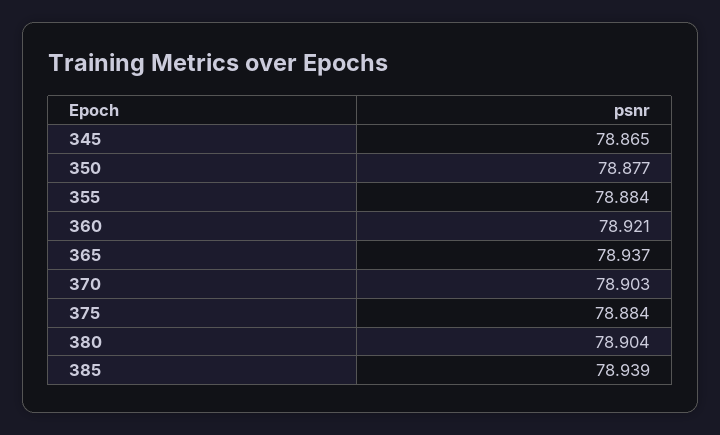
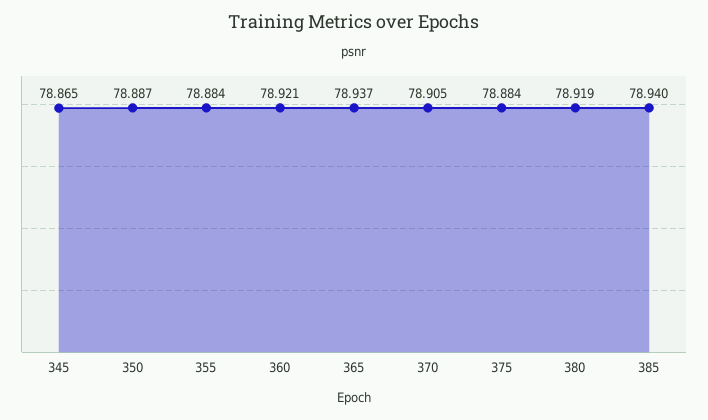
  {
    "345": 78.865,
-   "350": 78.877,
+   "350": 78.887,
    "355": 78.884,
    "360": 78.921,
    "365": 78.937,
-   "370": 78.903,
+   "370": 78.905,
    "375": 78.884,
-   "380": 78.904,
+   "380": 78.919,
-   "385": 78.939
+   "385": 78.94
  }

